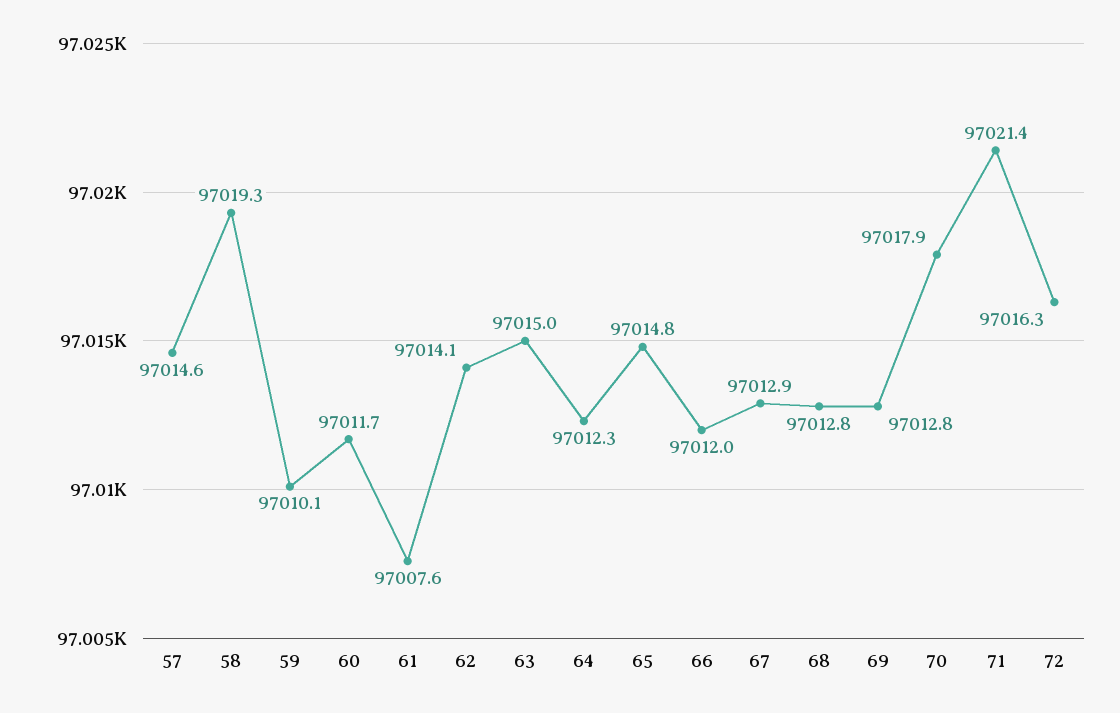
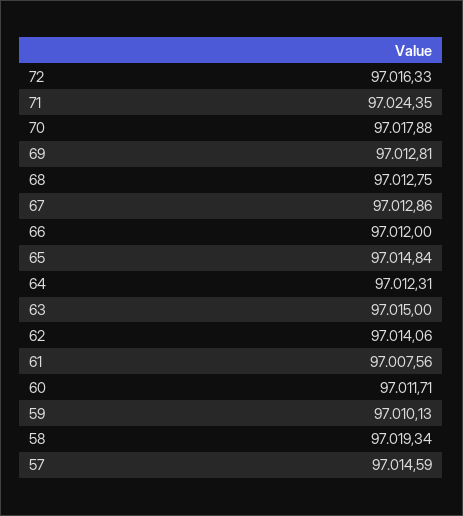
  {
    "57": 97014.59,
    "58": 97019.34,
    "59": 97010.13,
    "60": 97011.71,
    "61": 97007.56,
    "62": 97014.06,
    "63": 97015,
    "64": 97012.31,
    "65": 97014.84,
    "66": 97012,
    "67": 97012.86,
    "68": 97012.75,
    "69": 97012.81,
    "70": 97017.88,
-   "71": 97021.4,
+   "71": 97024.35,
    "72": 97016.33
  }

